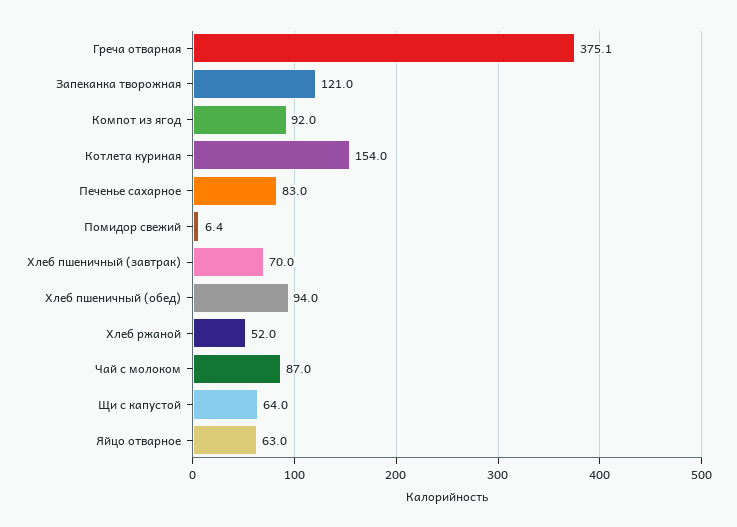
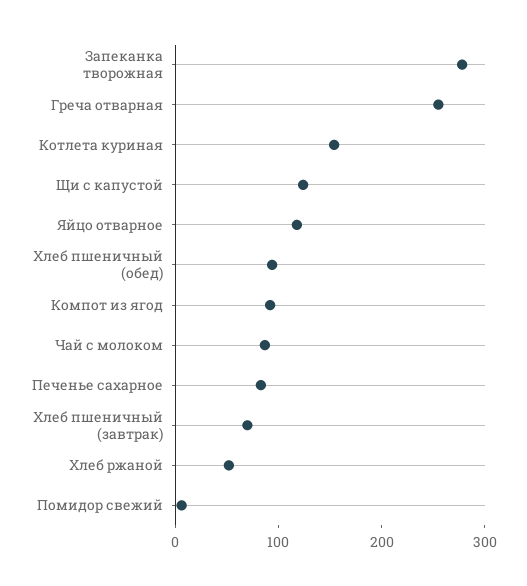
  {
-   "Греча отварная": 375.1,
+   "Греча отварная": 260,
-   "Запеканка творожная": 121,
+   "Запеканка творожная": 280,
    "Компот из ягод": 92,
    "Котлета куриная": 154,
    "Печенье сахарное": 83,
    "Помидор свежий": 6.4,
    "Хлеб пшеничный (завтрак)": 70,
    "Хлеб пшеничный (обед)": 94,
    "Хлеб ржаной": 52,
    "Чай с молоком": 87,
-   "Щи с капустой": 64,
+   "Щи с капустой": 120,
-   "Яйцо отварное": 63
+   "Яйцо отварное": 120
  }

